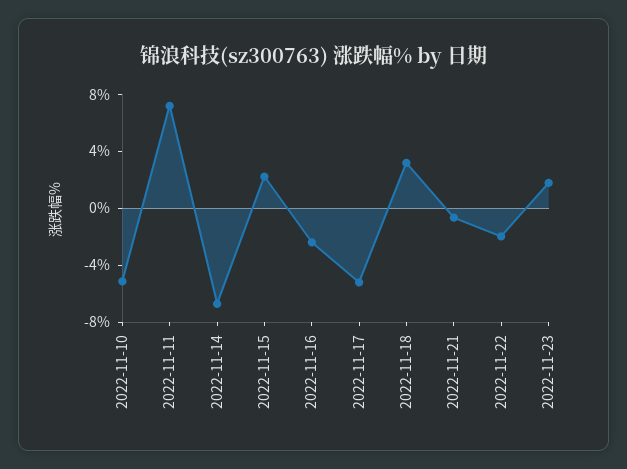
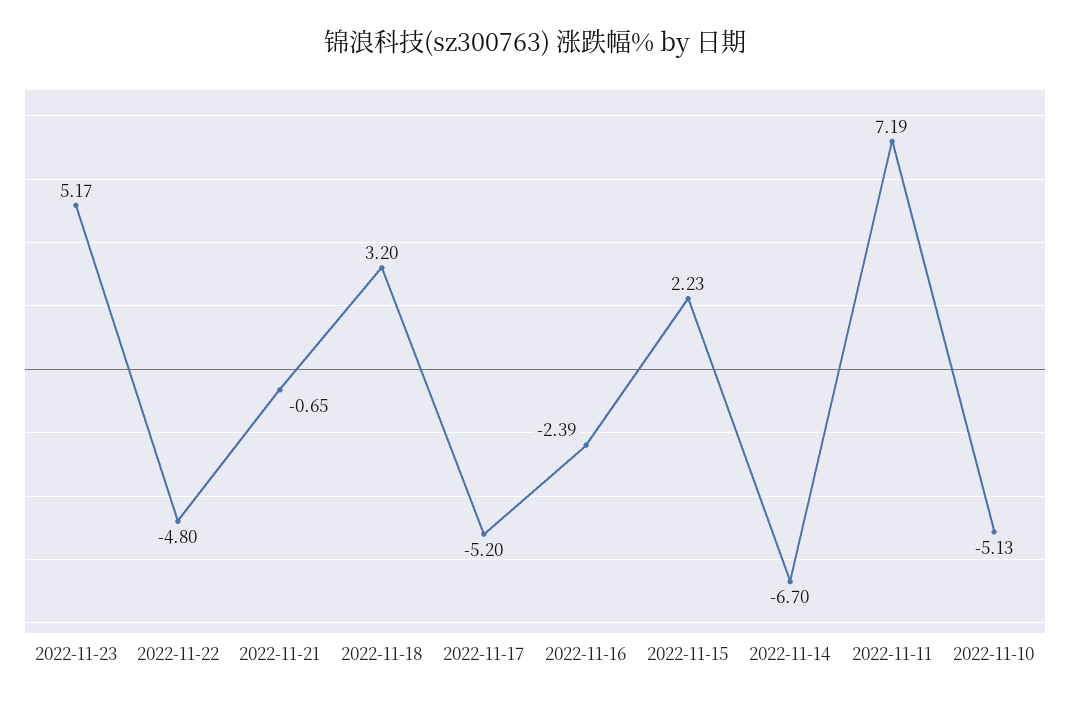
  {
    "2022-11-10": -5.13,
    "2022-11-11": 7.19,
    "2022-11-14": -6.7,
    "2022-11-15": 2.23,
    "2022-11-16": -2.39,
    "2022-11-17": -5.2,
    "2022-11-18": 3.2,
    "2022-11-21": -0.65,
-   "2022-11-22": -2,
+   "2022-11-22": -4.8,
-   "2022-11-23": 2
+   "2022-11-23": 5.17
  }

